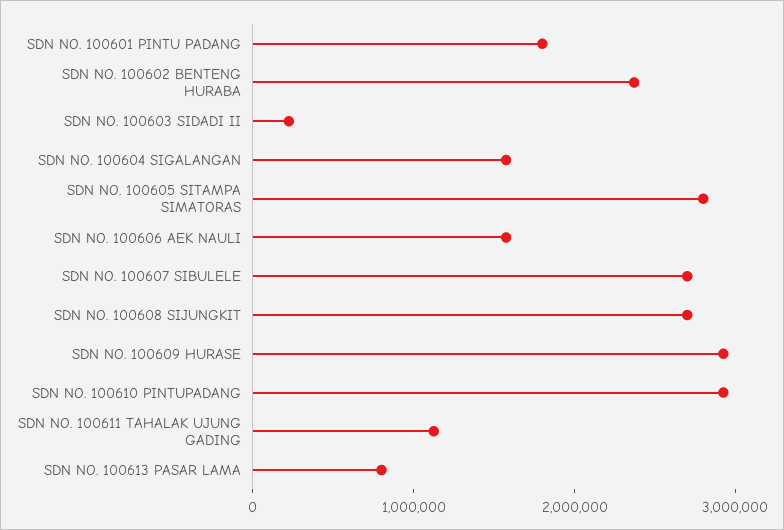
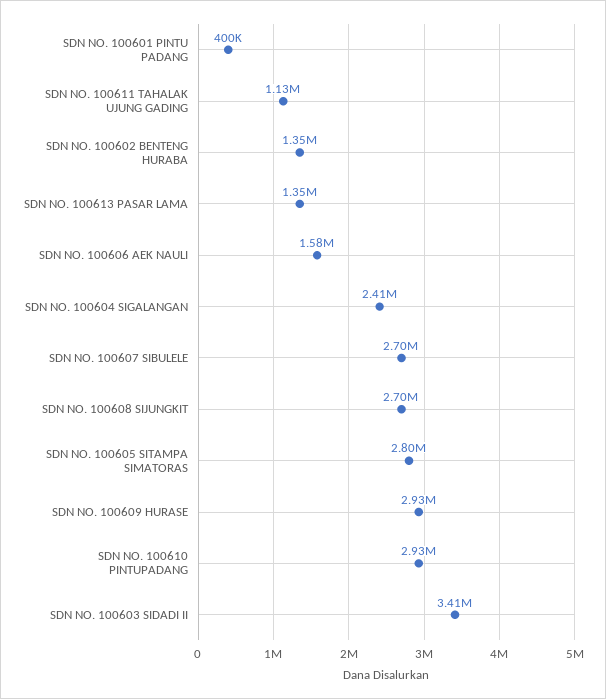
  {
-   "SDN NO. 100601 PINTU PADANG": 1800000,
+   "SDN NO. 100601 PINTU PADANG": 400000,
-   "SDN NO. 100602 BENTENG HURABA": 2400000,
+   "SDN NO. 100602 BENTENG HURABA": 1350000,
-   "SDN NO. 100603 SIDADI II": 200000,
+   "SDN NO. 100603 SIDADI II": 3410000,
-   "SDN NO. 100604 SIGALANGAN": 1600000,
+   "SDN NO. 100604 SIGALANGAN": 2410000,
    "SDN NO. 100605 SITAMPA SIMATORAS": 2800000,
    "SDN NO. 100606 AEK NAULI": 1580000,
    "SDN NO. 100607 SIBULELE": 2700000,
    "SDN NO. 100608 SIJUNGKIT": 2700000,
    "SDN NO. 100609 HURASE": 2930000,
    "SDN NO. 100610 PINTUPADANG": 2930000,
    "SDN NO. 100611 TAHALAK UJUNG GADING": 1130000,
-   "SDN NO. 100613 PASAR LAMA": 800000
+   "SDN NO. 100613 PASAR LAMA": 1350000
  }

